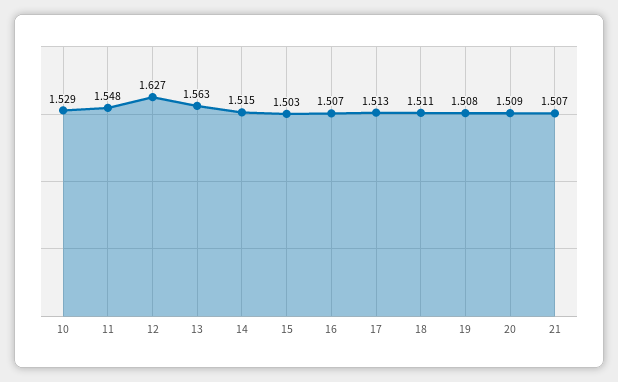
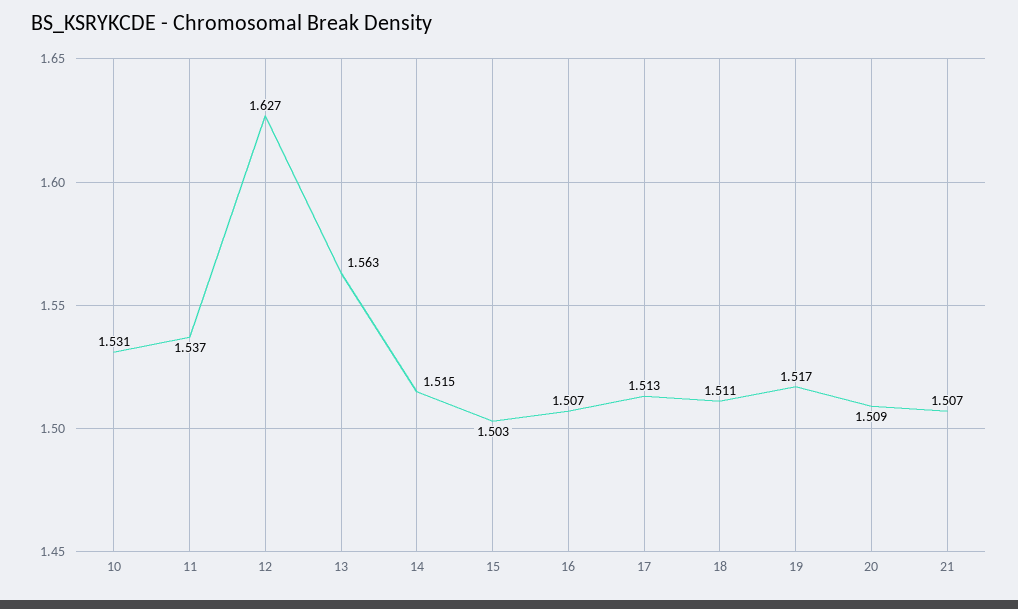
  {
-   "10": 1.529,
+   "10": 1.531,
-   "11": 1.548,
+   "11": 1.537,
    "12": 1.627,
    "13": 1.563,
    "14": 1.515,
    "15": 1.503,
    "16": 1.507,
    "17": 1.513,
    "18": 1.511,
-   "19": 1.508,
+   "19": 1.517,
    "20": 1.509,
    "21": 1.507
  }

